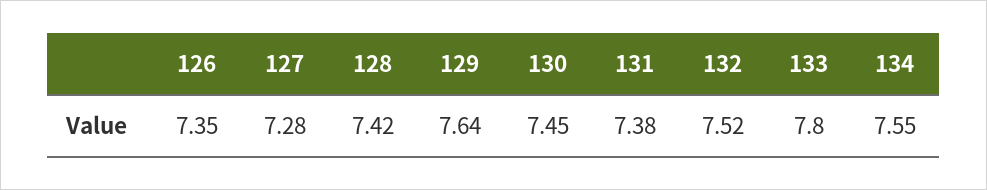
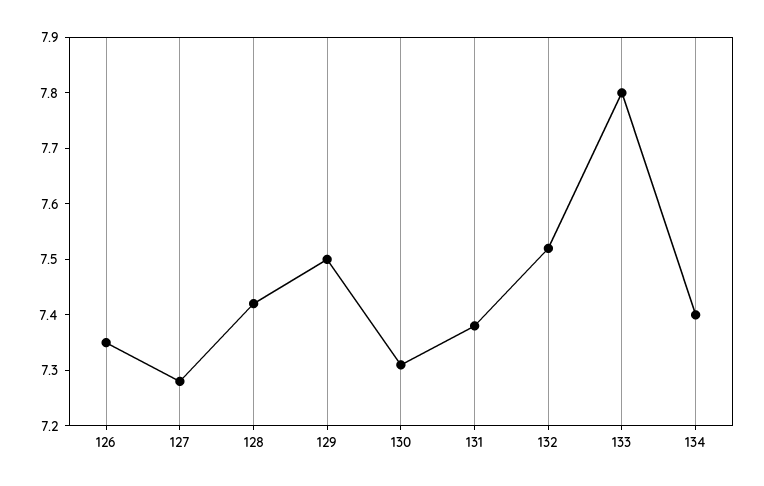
  {
    "126": 7.35,
    "127": 7.28,
    "128": 7.42,
-   "129": 7.64,
+   "129": 7.5,
-   "130": 7.45,
+   "130": 7.3,
    "131": 7.38,
    "132": 7.52,
    "133": 7.8,
-   "134": 7.55
+   "134": 7.4
  }

